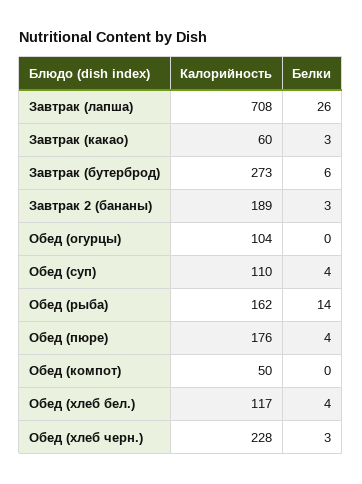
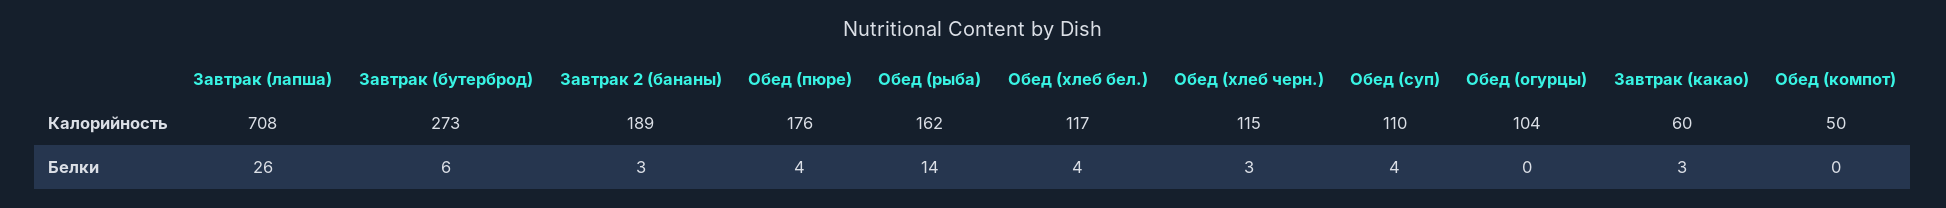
  {
    "Калорийность": {
      "Завтрак (лапша)": 708,
      "Завтрак (какао)": 60,
      "Завтрак (бутерброд)": 273,
      "Завтрак 2 (бананы)": 189,
      "Обед (огурцы)": 104,
      "Обед (суп)": 110,
      "Обед (рыба)": 162,
      "Обед (пюре)": 176,
      "Обед (компот)": 50,
      "Обед (хлеб бел.)": 117,
-     "Обед (хлеб черн.)": 228
+     "Обед (хлеб черн.)": 115
    },
    "Белки": {
      "Завтрак (лапша)": 26,
      "Завтрак (какао)": 3,
      "Завтрак (бутерброд)": 6,
      "Завтрак 2 (бананы)": 3,
      "Обед (огурцы)": 0,
      "Обед (суп)": 4,
      "Обед (рыба)": 14,
      "Обед (пюре)": 4,
      "Обед (компот)": 0,
      "Обед (хлеб бел.)": 4,
      "Обед (хлеб черн.)": 3
    }
  }

